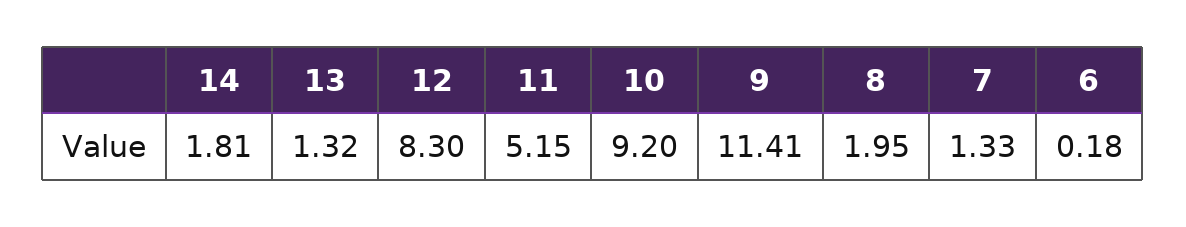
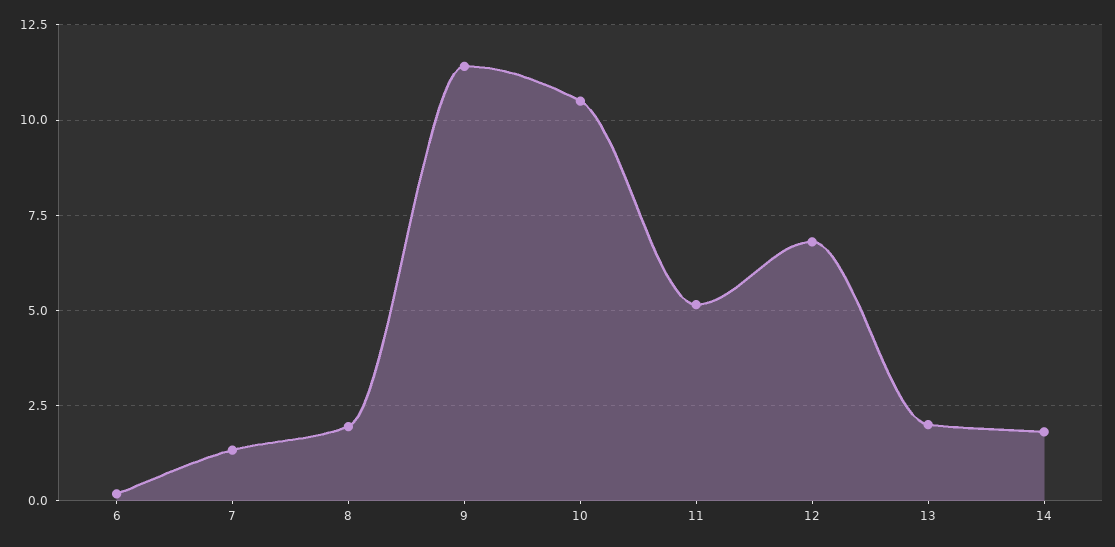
  {
    "14": 1.81,
-   "13": 1.32,
+   "13": 2,
-   "12": 8.3,
+   "12": 6.75,
    "11": 5.15,
-   "10": 9.2,
+   "10": 10.5,
    "9": 11.41,
    "8": 1.95,
    "7": 1.33,
    "6": 0.18
  }

